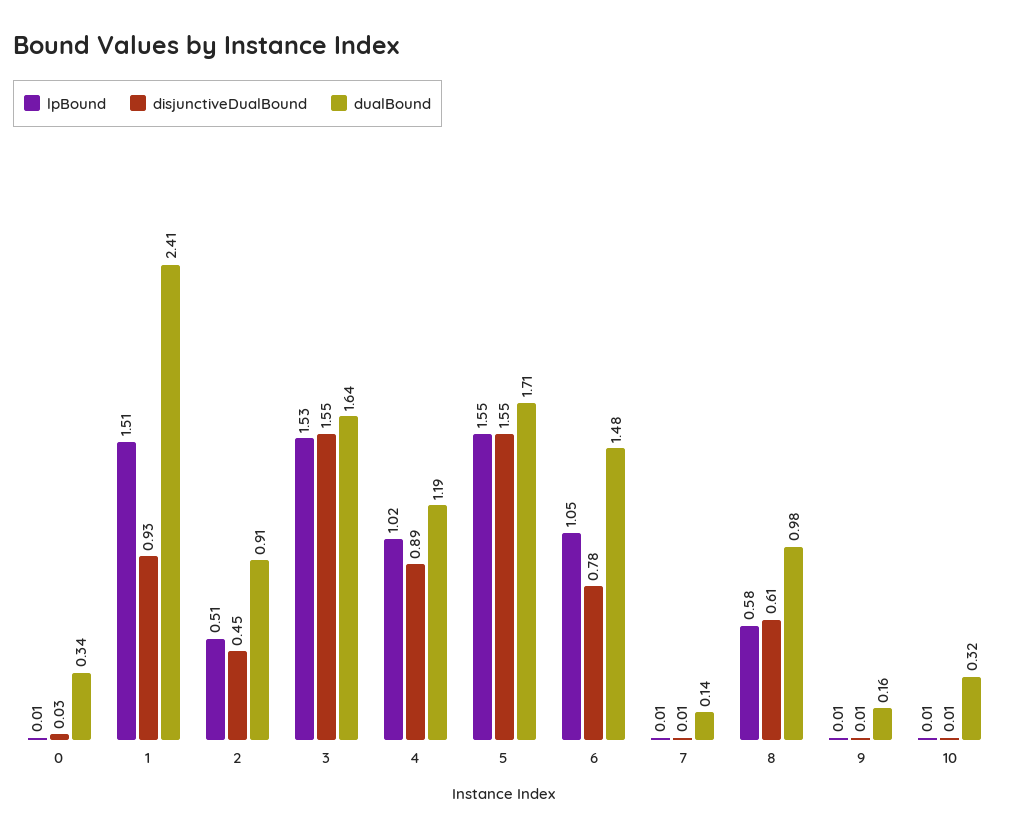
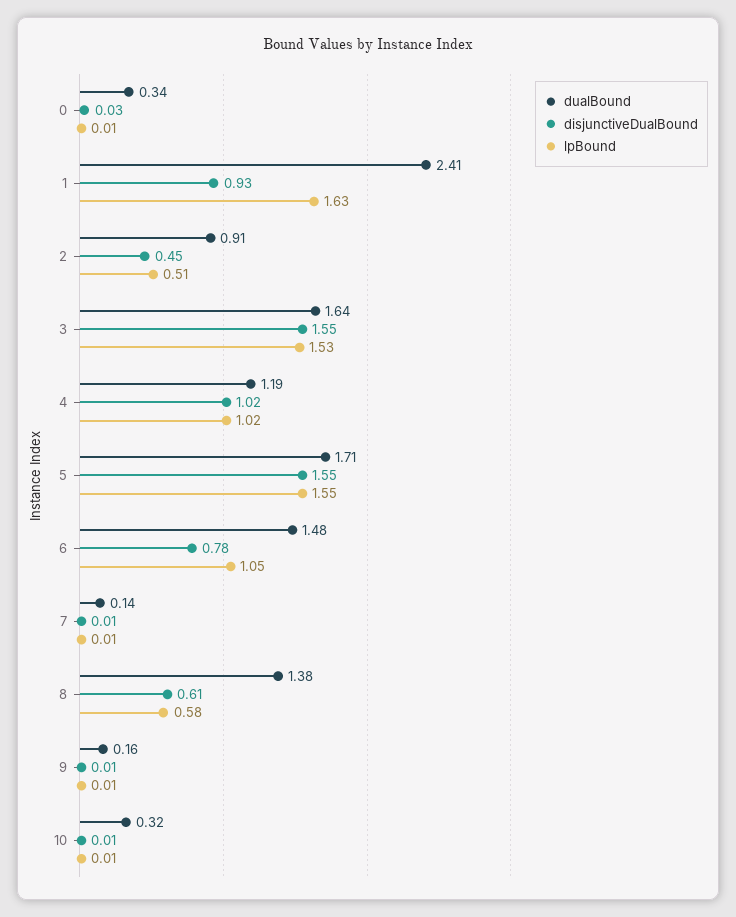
  {
    "lpBound": {
      "0": 0.01,
-     "1": 1.51,
+     "1": 1.63,
      "2": 0.51,
      "3": 1.53,
      "4": 1.02,
      "5": 1.55,
      "6": 1.05,
      "7": 0.01,
      "8": 0.58,
      "9": 0.01,
      "10": 0.01
    },
    "disjunctiveDualBound": {
      "0": 0.03,
      "1": 0.93,
      "2": 0.45,
      "3": 1.55,
-     "4": 0.89,
+     "4": 1.02,
      "5": 1.55,
      "6": 0.78,
      "7": 0.01,
      "8": 0.61,
      "9": 0.01,
      "10": 0.01
    },
    "dualBound": {
      "0": 0.34,
      "1": 2.41,
      "2": 0.91,
      "3": 1.64,
      "4": 1.19,
      "5": 1.71,
      "6": 1.48,
      "7": 0.14,
-     "8": 0.98,
+     "8": 1.38,
      "9": 0.16,
      "10": 0.32
    }
  }

